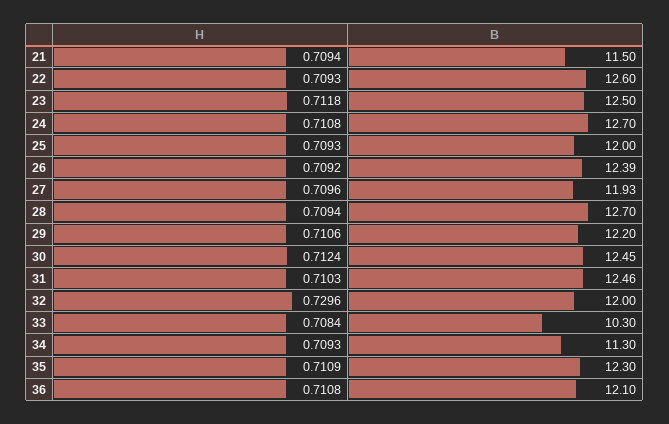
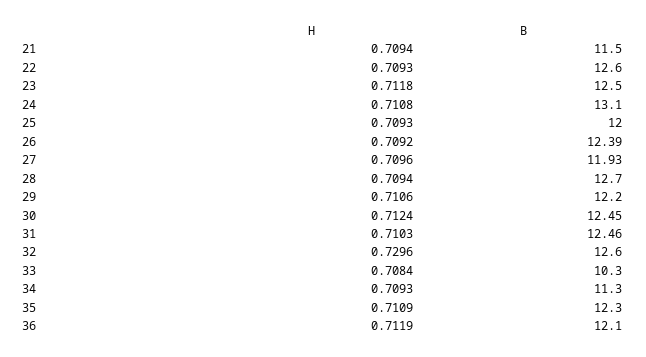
  {
    "H": {
      "21": 0.7094,
      "22": 0.7093,
      "23": 0.7118,
      "24": 0.7108,
      "25": 0.7093,
      "26": 0.7092,
      "27": 0.7096,
      "28": 0.7094,
      "29": 0.7106,
      "30": 0.7124,
      "31": 0.7103,
      "32": 0.7296,
      "33": 0.7084,
      "34": 0.7093,
      "35": 0.7109,
-     "36": 0.7108
+     "36": 0.7119
    },
    "B": {
      "21": 11.5,
      "22": 12.6,
      "23": 12.5,
-     "24": 12.7,
+     "24": 13.1,
      "25": 12,
      "26": 12.39,
      "27": 11.93,
      "28": 12.7,
      "29": 12.2,
      "30": 12.45,
      "31": 12.46,
-     "32": 12,
+     "32": 12.6,
      "33": 10.3,
      "34": 11.3,
      "35": 12.3,
      "36": 12.1
    }
  }

